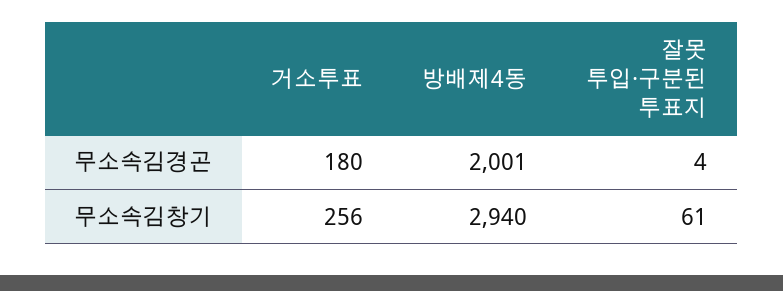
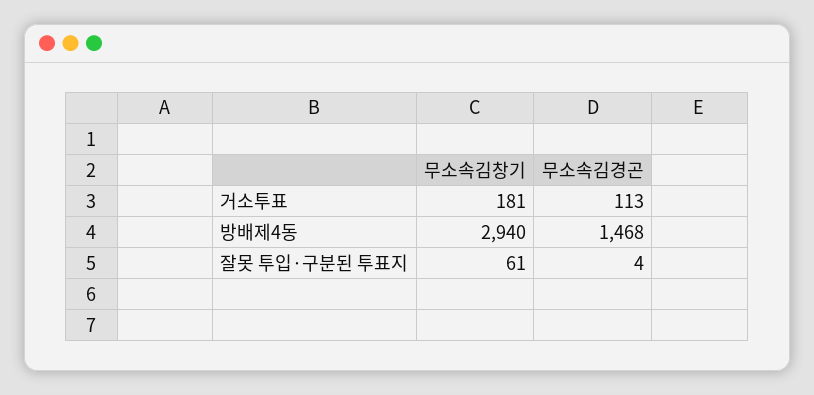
  {
    "거소투표": {
-     "무소속김경곤": 180,
+     "무소속김경곤": 113,
-     "무소속김창기": 256
+     "무소속김창기": 181
    },
    "방배제4동": {
-     "무소속김경곤": 2001,
+     "무소속김경곤": 1468,
      "무소속김창기": 2940
    },
    "잘못 투입·구분된 투표지": {
      "무소속김경곤": 4,
      "무소속김창기": 61
    }
  }

